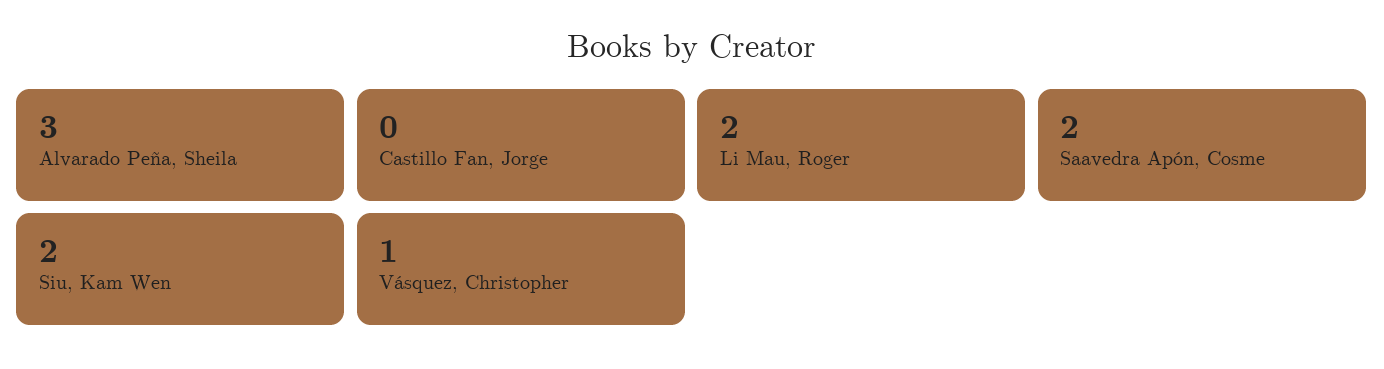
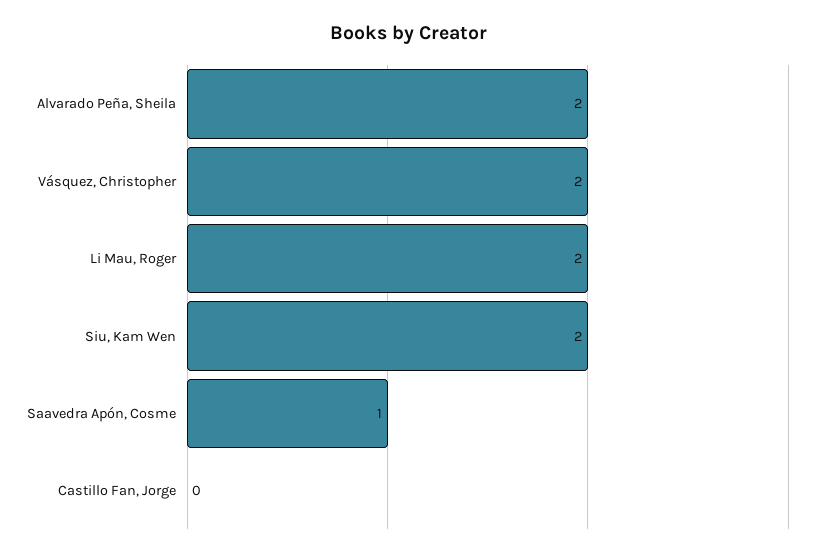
  {
-   "Alvarado Peña, Sheila": 3,
+   "Alvarado Peña, Sheila": 2,
    "Castillo Fan, Jorge": 0,
    "Li Mau, Roger": 2,
-   "Saavedra Apón, Cosme": 2,
+   "Saavedra Apón, Cosme": 1,
    "Siu, Kam Wen": 2,
-   "Vásquez, Christopher": 1
+   "Vásquez, Christopher": 2
  }

